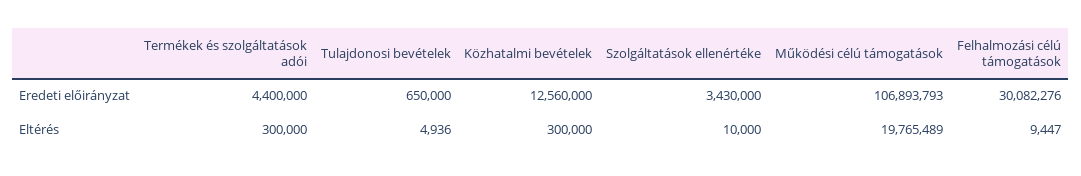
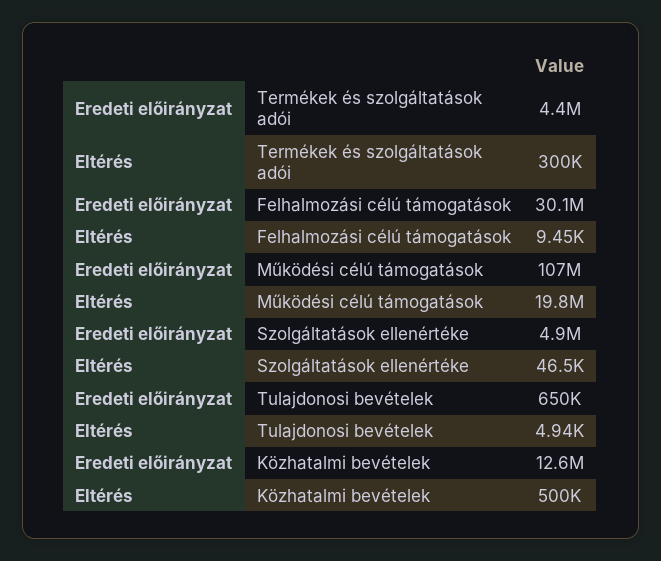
  {
    "Termékek és szolgáltatások adói": {
      "Eredeti előirányzat": 4400000,
      "Eltérés": 300000
    },
    "Tulajdonosi bevételek": {
      "Eredeti előirányzat": 650000,
      "Eltérés": 4936
    },
    "Közhatalmi bevételek": {
      "Eredeti előirányzat": 12560000,
-     "Eltérés": 300000
+     "Eltérés": 500000
    },
    "Szolgáltatások ellenértéke": {
-     "Eredeti előirányzat": 3430000,
+     "Eredeti előirányzat": 4900000,
-     "Eltérés": 10000
+     "Eltérés": 46500
    },
    "Működési célú támogatások": {
      "Eredeti előirányzat": 106893793,
      "Eltérés": 19765489
    },
    "Felhalmozási célú támogatások": {
      "Eredeti előirányzat": 30082276,
      "Eltérés": 9447
    }
  }

